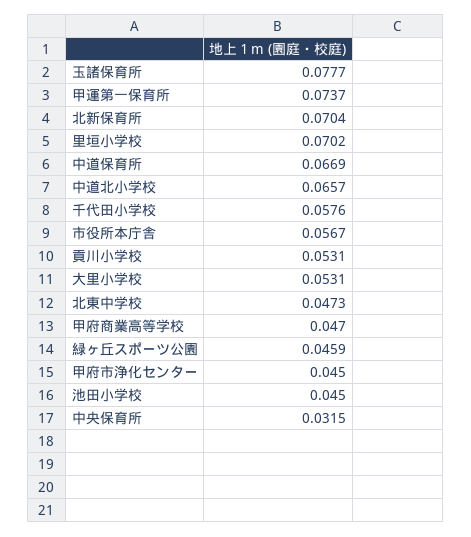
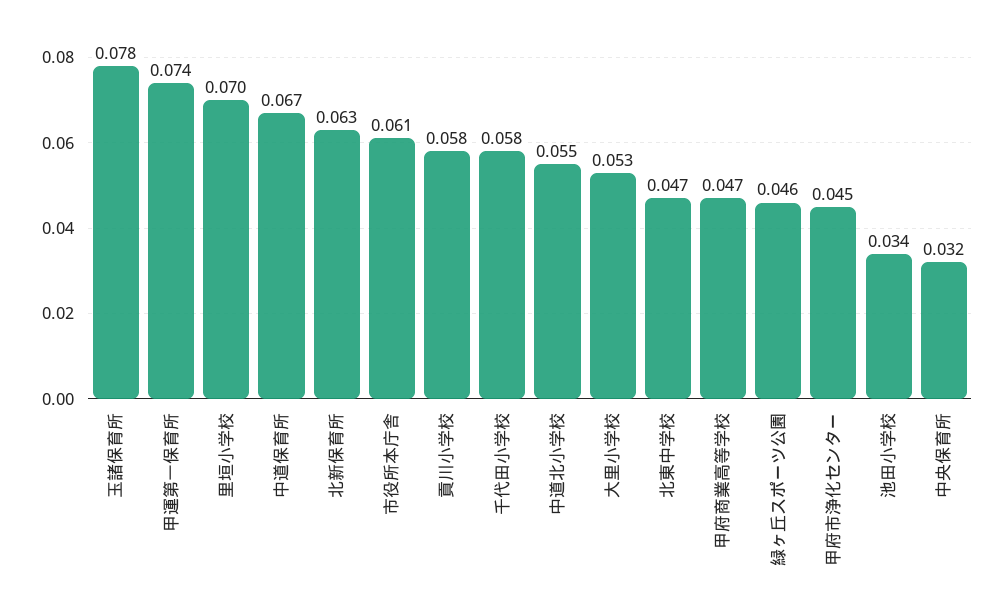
  {
    "玉諸保育所": 0.0777,
    "甲運第一保育所": 0.0737,
-   "北新保育所": 0.0704,
+   "北新保育所": 0.063,
    "里垣小学校": 0.0702,
    "中道保育所": 0.0669,
-   "中道北小学校": 0.0657,
+   "中道北小学校": 0.055,
    "千代田小学校": 0.0576,
-   "市役所本庁舎": 0.0567,
+   "市役所本庁舎": 0.061,
-   "貢川小学校": 0.0531,
+   "貢川小学校": 0.058,
    "大里小学校": 0.0531,
    "北東中学校": 0.0473,
    "甲府商業高等学校": 0.047,
    "緑ヶ丘スポーツ公園": 0.0459,
    "甲府市浄化センター": 0.045,
-   "池田小学校": 0.045,
+   "池田小学校": 0.034,
    "中央保育所": 0.0315
  }

